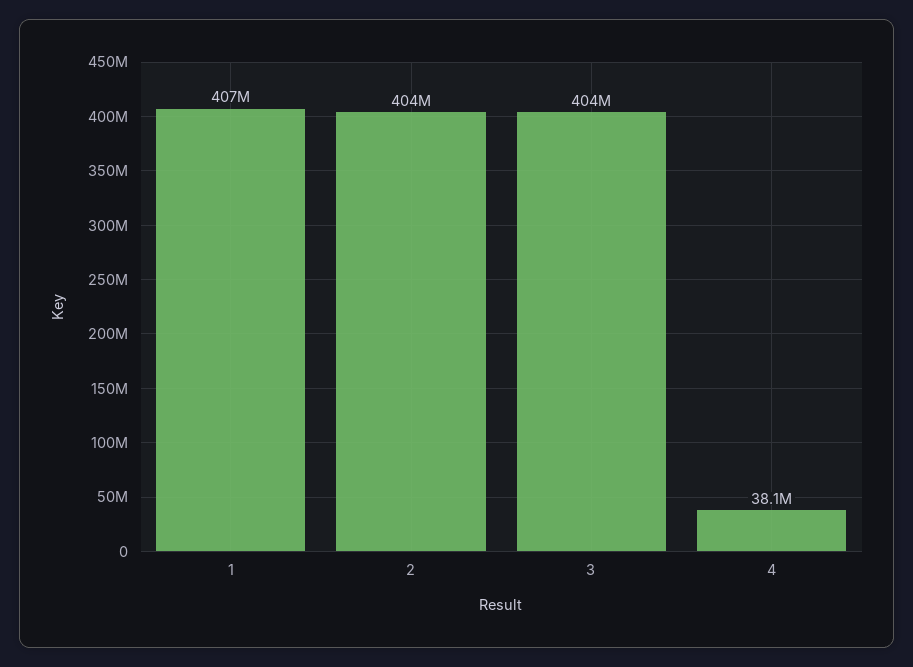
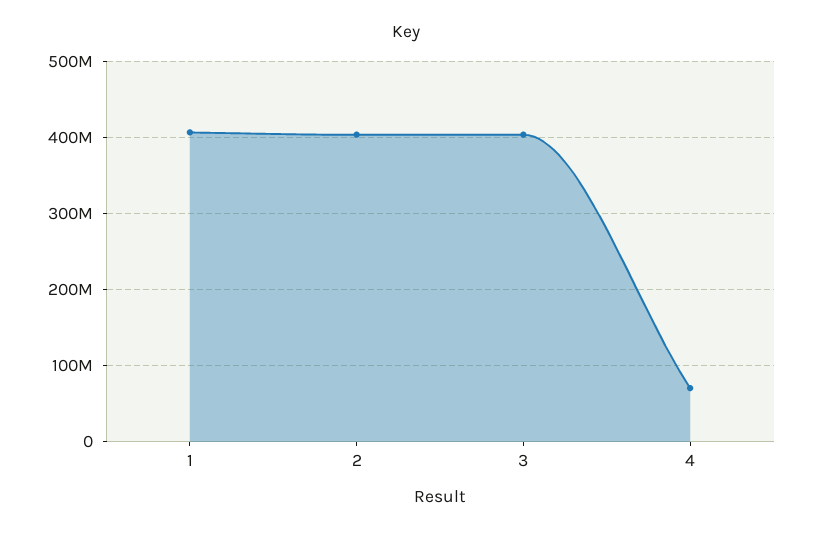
  {
    "1": 407000000,
    "2": 404000000,
    "3": 404000000,
-   "4": 38100000
+   "4": 70000000
  }

